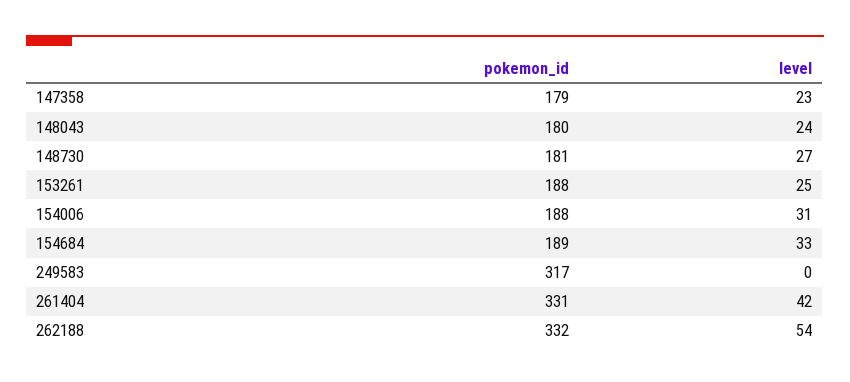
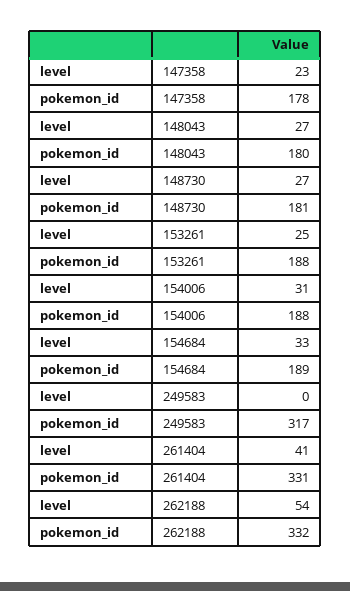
  {
    "pokemon_id": {
-     "147358": 179,
+     "147358": 178,
      "148043": 180,
      "148730": 181,
      "153261": 188,
      "154006": 188,
      "154684": 189,
      "249583": 317,
      "261404": 331,
      "262188": 332
    },
    "level": {
      "147358": 23,
-     "148043": 24,
+     "148043": 27,
      "148730": 27,
      "153261": 25,
      "154006": 31,
      "154684": 33,
      "249583": 0,
-     "261404": 42,
+     "261404": 41,
      "262188": 54
    }
  }

